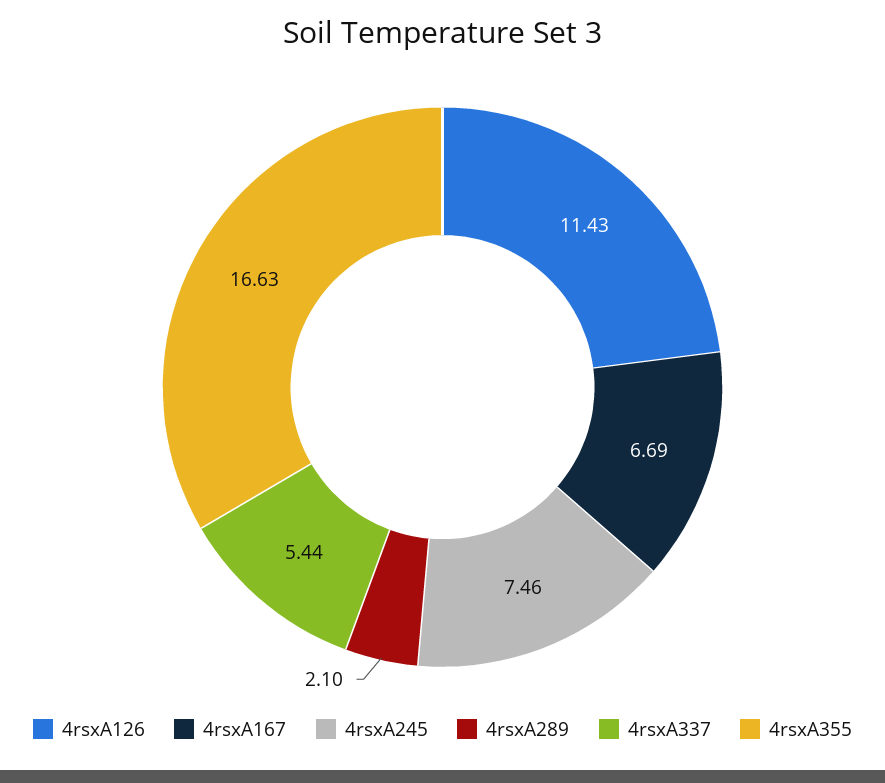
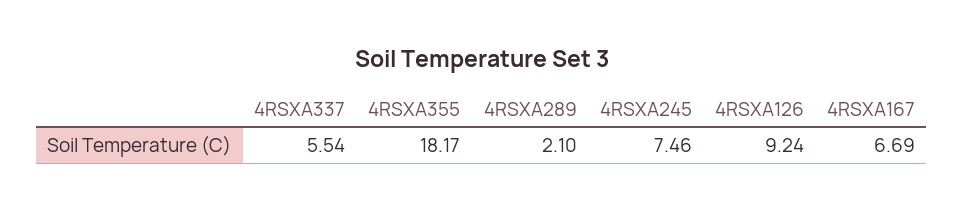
  {
-   "4rsxA126": 11.43,
+   "4rsxA126": 9.24,
    "4rsxA167": 6.69,
    "4rsxA245": 7.46,
    "4rsxA289": 2.1,
-   "4rsxA337": 5.44,
+   "4rsxA337": 5.54,
-   "4rsxA355": 16.63
+   "4rsxA355": 18.17
  }

